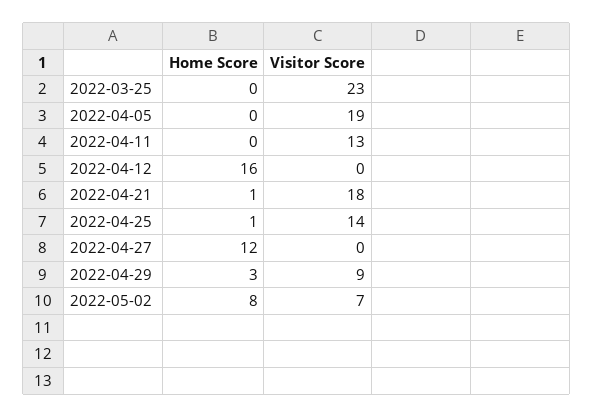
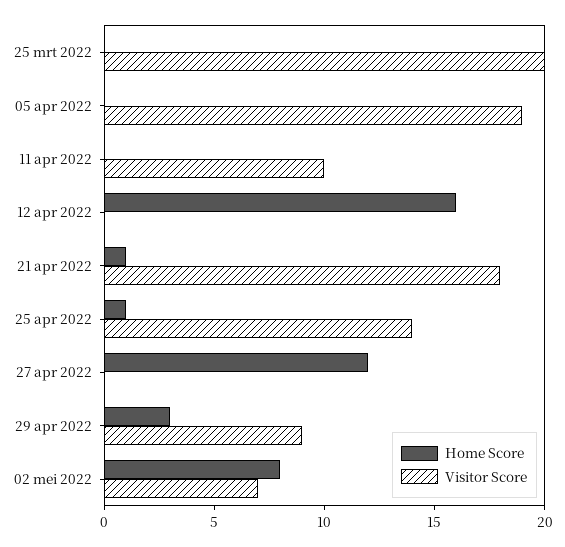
  {
    "Home Score": {
      "2022-03-25": 0,
      "2022-04-05": 0,
      "2022-04-11": 0,
      "2022-04-12": 16,
      "2022-04-21": 1,
      "2022-04-25": 1,
      "2022-04-27": 12,
      "2022-04-29": 3,
      "2022-05-02": 8
    },
    "Visitor Score": {
-     "2022-03-25": 23,
+     "2022-03-25": 20,
      "2022-04-05": 19,
-     "2022-04-11": 13,
+     "2022-04-11": 10,
      "2022-04-12": 0,
      "2022-04-21": 18,
      "2022-04-25": 14,
      "2022-04-27": 0,
      "2022-04-29": 9,
      "2022-05-02": 7
    }
  }

